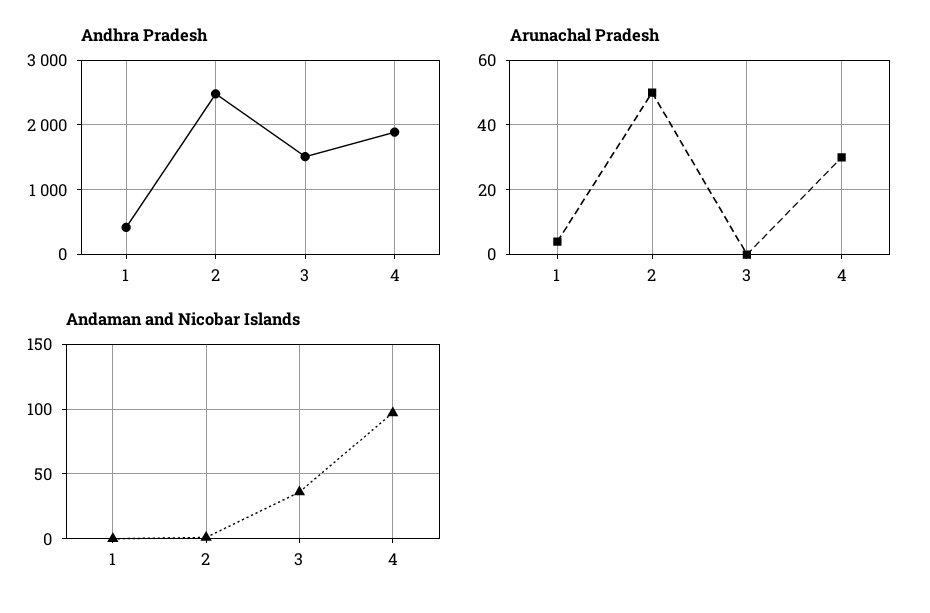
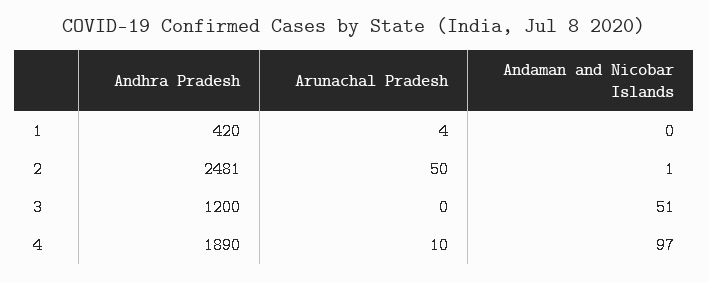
  {
    "Andhra Pradesh": {
      "1": 420,
      "2": 2481,
-     "3": 1500,
+     "3": 1200,
      "4": 1890
    },
    "Arunachal Pradesh": {
      "1": 4,
      "2": 50,
      "3": 0,
-     "4": 30
+     "4": 10
    },
    "Andaman and Nicobar Islands": {
      "1": 0,
      "2": 1,
-     "3": 35,
+     "3": 51,
      "4": 97
    }
  }

